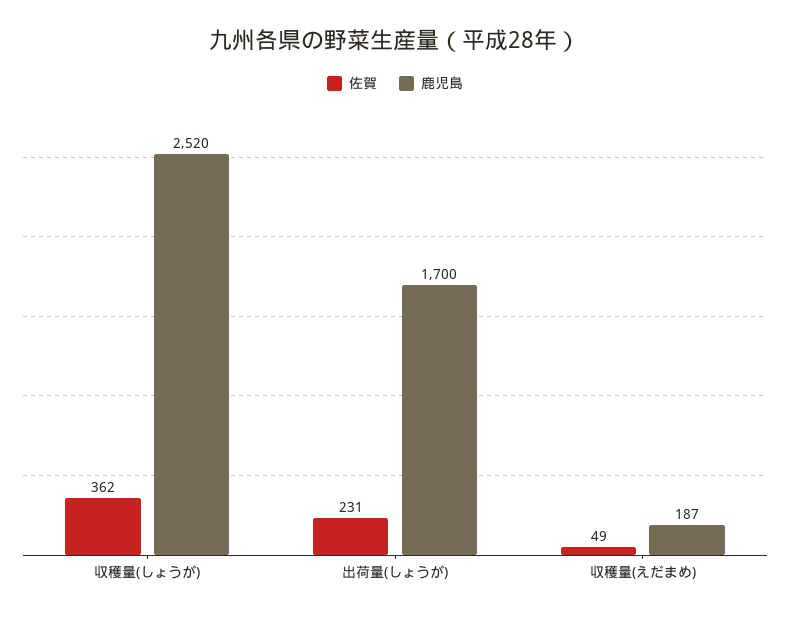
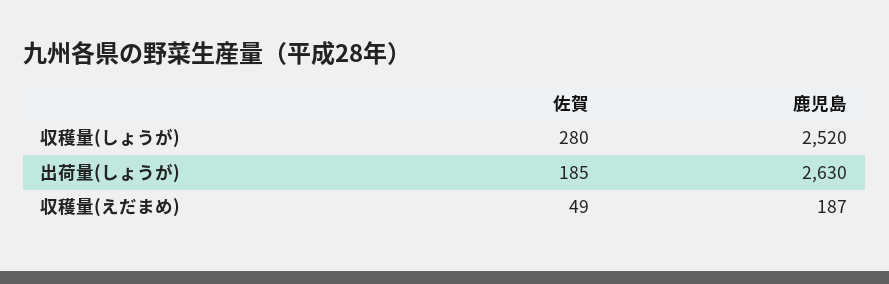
  {
    "佐賀": {
-     "収穫量(しょうが)": 362,
+     "収穫量(しょうが)": 280,
-     "出荷量(しょうが)": 231,
+     "出荷量(しょうが)": 185,
      "収穫量(えだまめ)": 49
    },
    "鹿児島": {
      "収穫量(しょうが)": 2520,
-     "出荷量(しょうが)": 1700,
+     "出荷量(しょうが)": 2630,
      "収穫量(えだまめ)": 187
    }
  }

